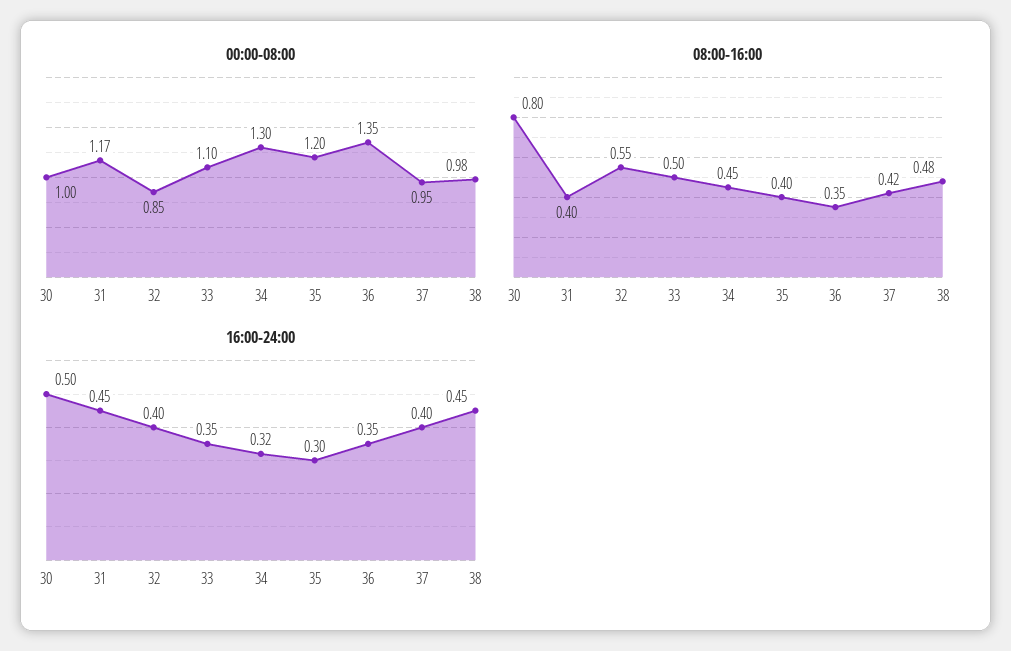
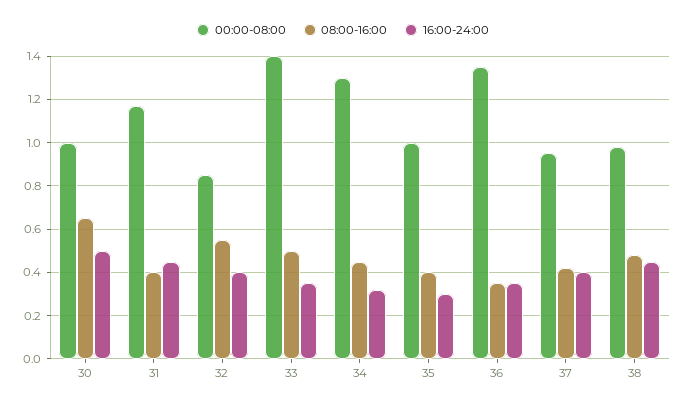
  {
    "00:00-08:00": {
      "30": 1,
      "31": 1.17,
      "32": 0.85,
-     "33": 1.1,
+     "33": 1.4,
      "34": 1.3,
-     "35": 1.2,
+     "35": 1,
      "36": 1.35,
      "37": 0.95,
      "38": 0.98
    },
    "08:00-16:00": {
-     "30": 0.8,
+     "30": 0.65,
      "31": 0.4,
      "32": 0.55,
      "33": 0.5,
      "34": 0.45,
      "35": 0.4,
      "36": 0.35,
      "37": 0.42,
      "38": 0.48
    },
    "16:00-24:00": {
      "30": 0.5,
      "31": 0.45,
      "32": 0.4,
      "33": 0.35,
      "34": 0.32,
      "35": 0.3,
      "36": 0.35,
      "37": 0.4,
      "38": 0.45
    }
  }

